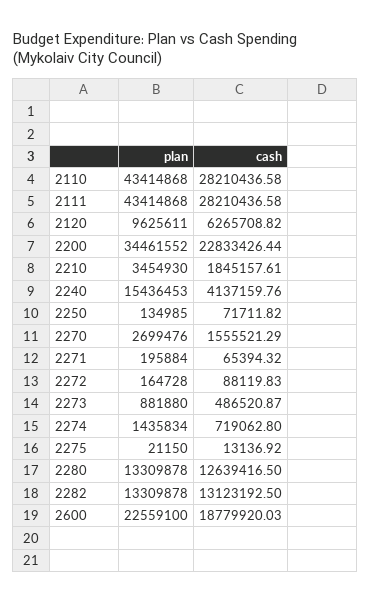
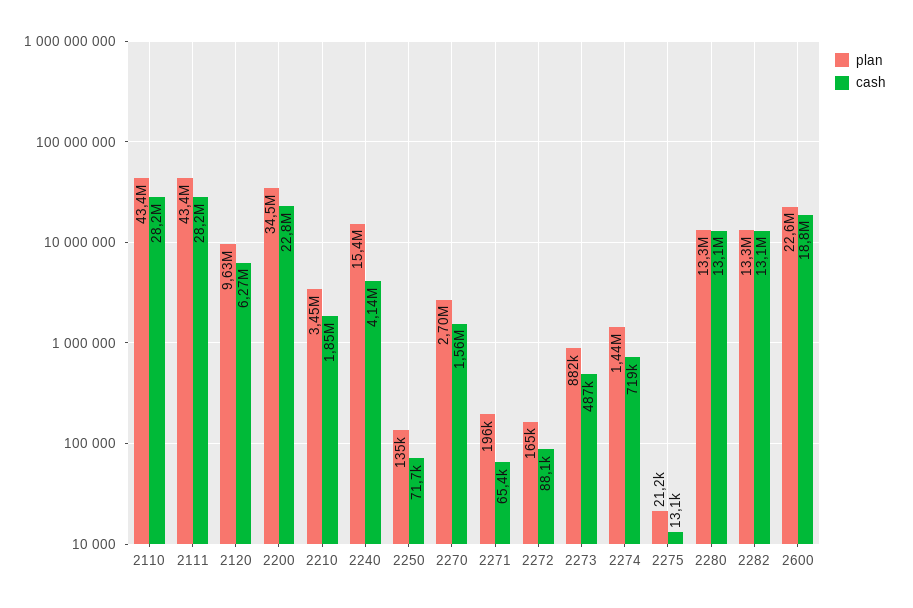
  {
    "plan": {
      "2110": 43414868,
      "2111": 43414868,
      "2120": 9625611,
      "2200": 34461552,
      "2210": 3454930,
      "2240": 15436453,
      "2250": 134985,
      "2270": 2699476,
      "2271": 195884,
      "2272": 164728,
      "2273": 881880,
      "2274": 1435834,
      "2275": 21150,
      "2280": 13309878,
      "2282": 13309878,
      "2600": 22559100
    },
    "cash": {
      "2110": 28210436.58,
      "2111": 28210436.58,
      "2120": 6265708.82,
      "2200": 22833426.44,
      "2210": 1845157.61,
      "2240": 4137159.76,
      "2250": 71711.82,
      "2270": 1555521.29,
      "2271": 65394.32,
      "2272": 88119.83,
      "2273": 486520.87,
      "2274": 719062.8,
      "2275": 13136.92,
-     "2280": 12639416.5,
+     "2280": 13100000,
      "2282": 13123192.5,
      "2600": 18779920.03
    }
  }

